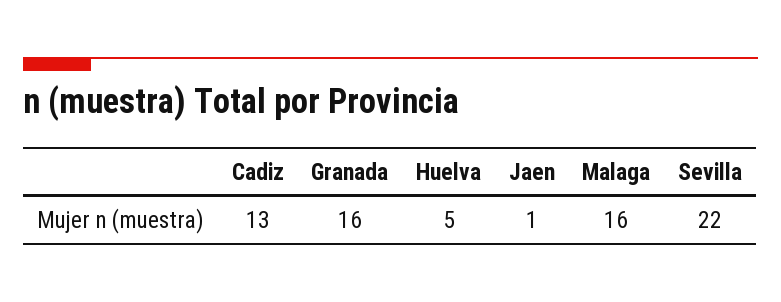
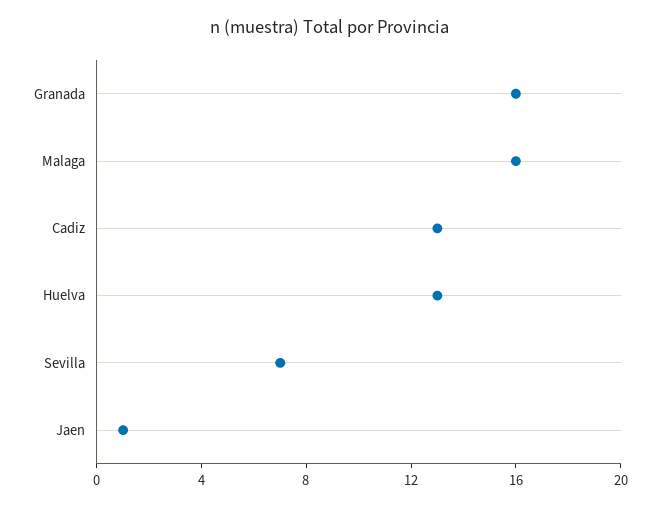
  {
    "Cadiz": 13,
    "Granada": 16,
-   "Huelva": 5,
+   "Huelva": 13,
    "Jaen": 1,
    "Malaga": 16,
-   "Sevilla": 22
+   "Sevilla": 7
  }

